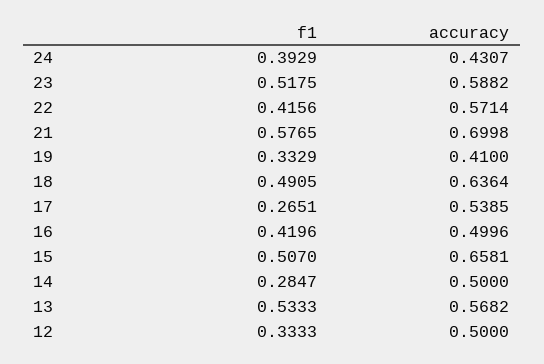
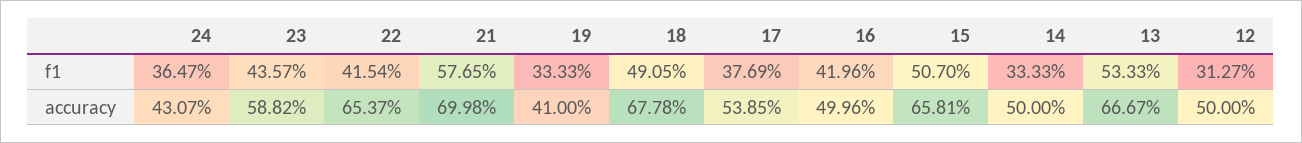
  {
    "f1": {
-     "24": 0.3929,
+     "24": 0.3647,
-     "23": 0.5175,
+     "23": 0.4357,
-     "22": 0.4156,
+     "22": 0.4154,
      "21": 0.5765,
-     "19": 0.3329,
+     "19": 0.3333,
      "18": 0.4905,
-     "17": 0.2651,
+     "17": 0.3769,
      "16": 0.4196,
      "15": 0.507,
-     "14": 0.2847,
+     "14": 0.3333,
      "13": 0.5333,
-     "12": 0.3333
+     "12": 0.3127
    },
    "accuracy": {
      "24": 0.4307,
      "23": 0.5882,
-     "22": 0.5714,
+     "22": 0.6537,
      "21": 0.6998,
      "19": 0.41,
-     "18": 0.6364,
+     "18": 0.6778,
      "17": 0.5385,
      "16": 0.4996,
      "15": 0.6581,
      "14": 0.5,
-     "13": 0.5682,
+     "13": 0.6667,
      "12": 0.5
    }
  }

